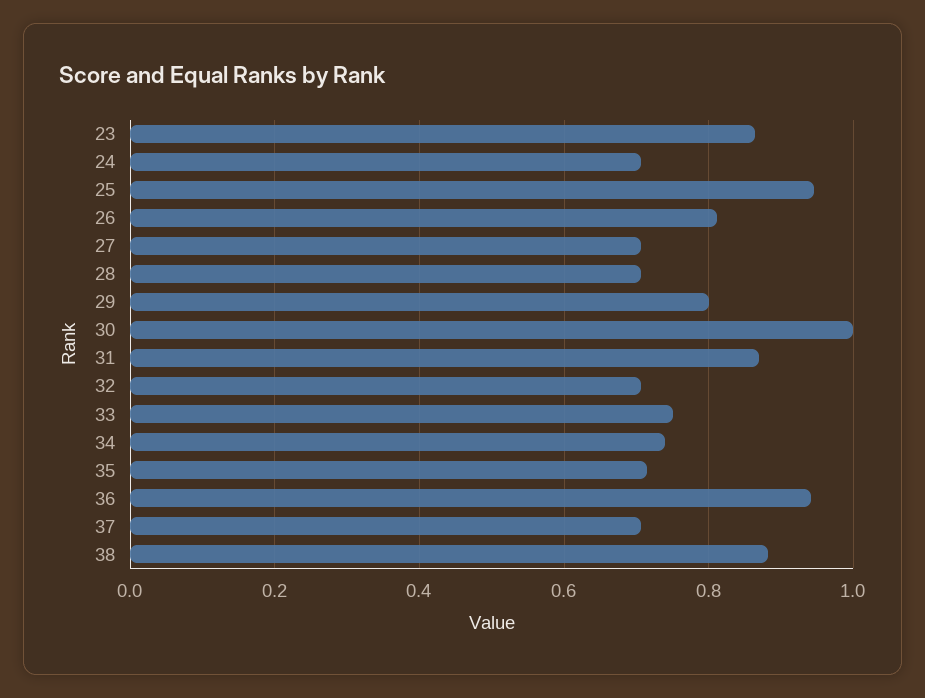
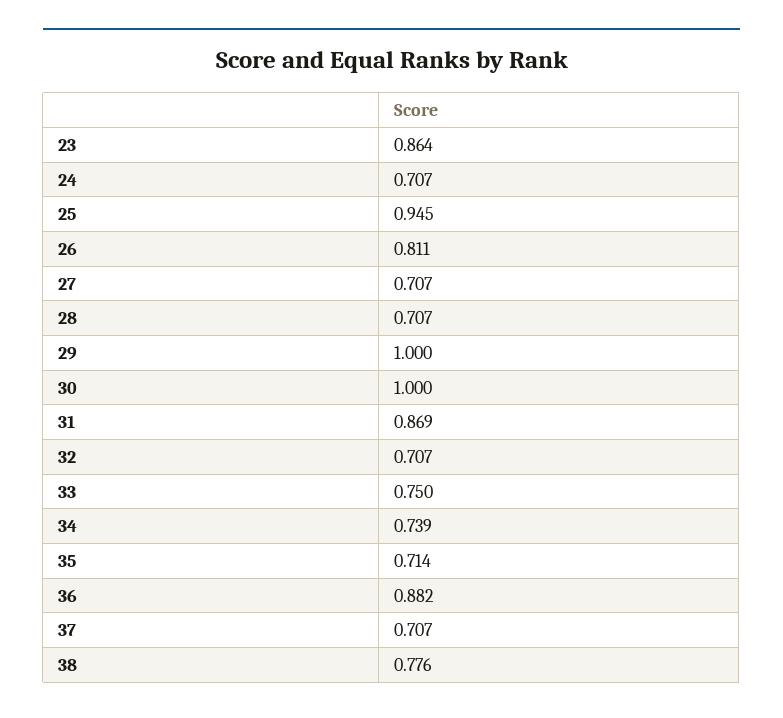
  {
    "23": 0.864,
    "24": 0.707,
    "25": 0.945,
    "26": 0.811,
    "27": 0.707,
    "28": 0.707,
-   "29": 0.8,
+   "29": 1,
    "30": 1,
    "31": 0.869,
    "32": 0.707,
    "33": 0.75,
    "34": 0.739,
    "35": 0.714,
-   "36": 0.94,
+   "36": 0.882,
    "37": 0.707,
-   "38": 0.88
+   "38": 0.776
  }

